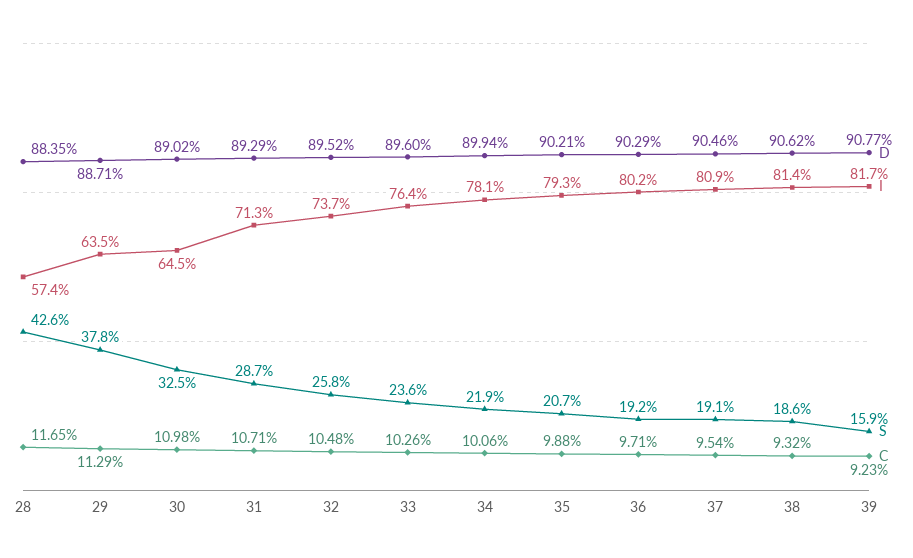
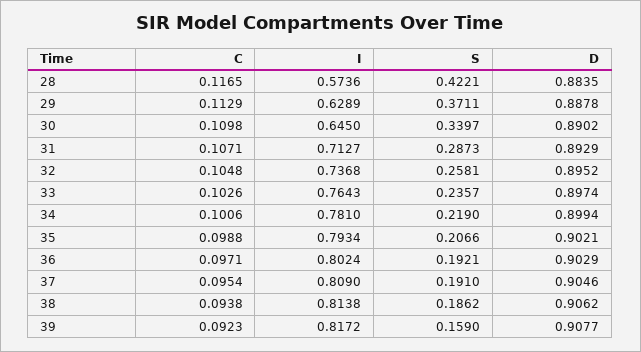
  {
    "D": {
      "28": 0.8835,
-     "29": 0.8871,
+     "29": 0.8878,
      "30": 0.8902,
      "31": 0.8929,
      "32": 0.8952,
-     "33": 0.896,
+     "33": 0.8974,
      "34": 0.8994,
      "35": 0.9021,
      "36": 0.9029,
      "37": 0.9046,
      "38": 0.9062,
      "39": 0.9077
    },
    "I": {
      "28": 0.5736,
-     "29": 0.635,
+     "29": 0.6289,
      "30": 0.645,
      "31": 0.7127,
      "32": 0.7368,
      "33": 0.7643,
      "34": 0.781,
      "35": 0.7934,
      "36": 0.8024,
      "37": 0.809,
      "38": 0.8138,
      "39": 0.8172
    },
    "S": {
-     "28": 0.426,
+     "28": 0.4221,
-     "29": 0.378,
+     "29": 0.3711,
-     "30": 0.325,
+     "30": 0.3397,
      "31": 0.2873,
      "32": 0.2581,
      "33": 0.2357,
      "34": 0.219,
      "35": 0.2066,
      "36": 0.1921,
      "37": 0.191,
      "38": 0.1862,
      "39": 0.159
    },
    "C": {
      "28": 0.1165,
      "29": 0.1129,
      "30": 0.1098,
      "31": 0.1071,
      "32": 0.1048,
      "33": 0.1026,
      "34": 0.1006,
      "35": 0.0988,
      "36": 0.0971,
      "37": 0.0954,
-     "38": 0.0932,
+     "38": 0.0938,
      "39": 0.0923
    }
  }

